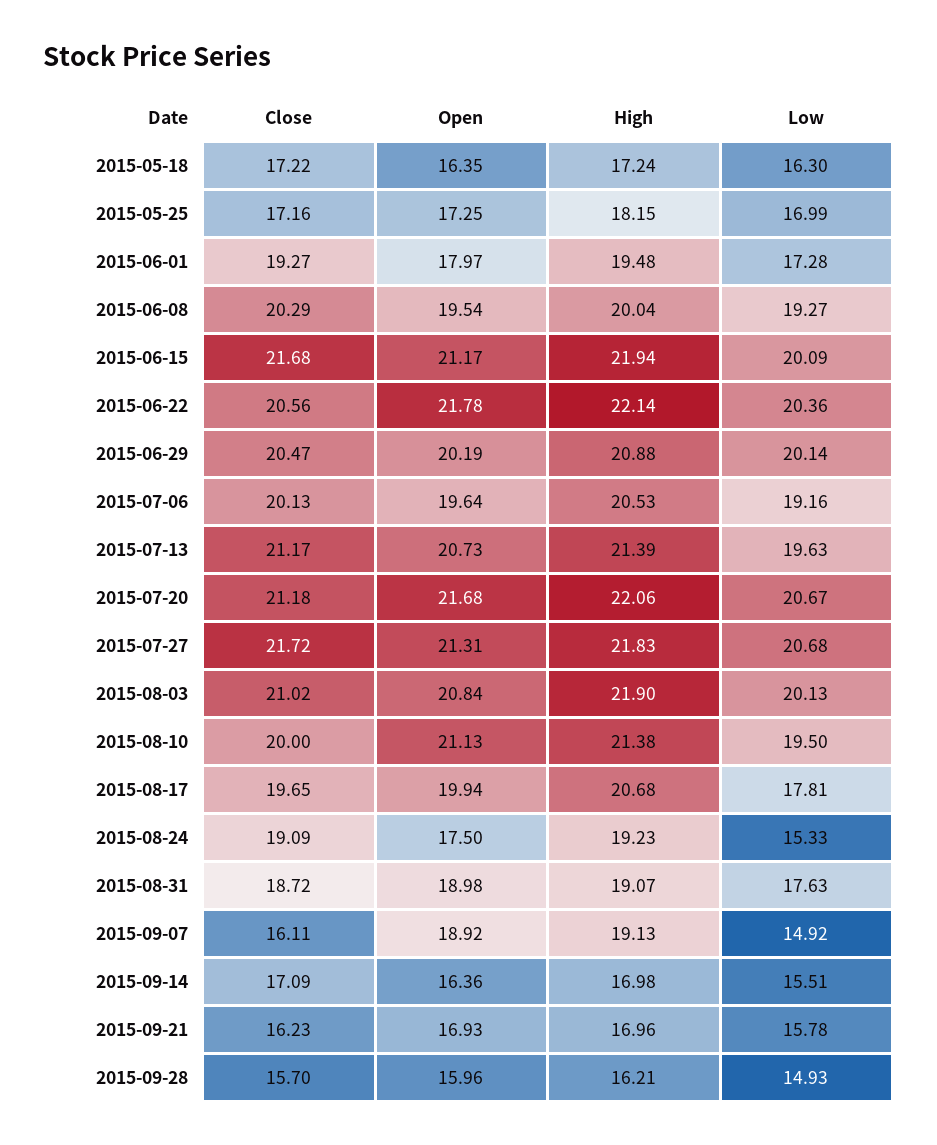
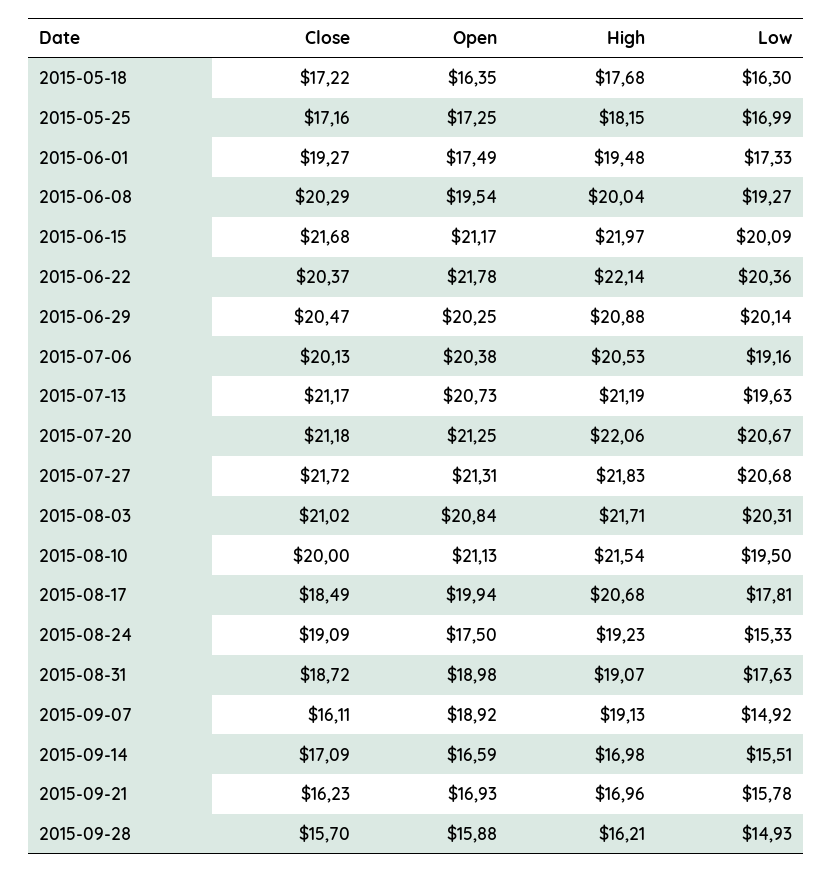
  {
    "Close": {
      "2015-05-18": 17.22,
      "2015-05-25": 17.16,
      "2015-06-01": 19.27,
      "2015-06-08": 20.29,
      "2015-06-15": 21.68,
-     "2015-06-22": 20.56,
+     "2015-06-22": 20.37,
      "2015-06-29": 20.47,
      "2015-07-06": 20.13,
      "2015-07-13": 21.17,
      "2015-07-20": 21.18,
      "2015-07-27": 21.72,
      "2015-08-03": 21.02,
      "2015-08-10": 20,
-     "2015-08-17": 19.65,
+     "2015-08-17": 18.49,
      "2015-08-24": 19.09,
      "2015-08-31": 18.72,
      "2015-09-07": 16.11,
      "2015-09-14": 17.09,
      "2015-09-21": 16.23,
      "2015-09-28": 15.7
    },
    "Open": {
      "2015-05-18": 16.35,
      "2015-05-25": 17.25,
-     "2015-06-01": 17.97,
+     "2015-06-01": 17.49,
      "2015-06-08": 19.54,
      "2015-06-15": 21.17,
      "2015-06-22": 21.78,
-     "2015-06-29": 20.19,
+     "2015-06-29": 20.25,
-     "2015-07-06": 19.64,
+     "2015-07-06": 20.38,
      "2015-07-13": 20.73,
-     "2015-07-20": 21.68,
+     "2015-07-20": 21.25,
      "2015-07-27": 21.31,
      "2015-08-03": 20.84,
      "2015-08-10": 21.13,
      "2015-08-17": 19.94,
      "2015-08-24": 17.5,
      "2015-08-31": 18.98,
      "2015-09-07": 18.92,
-     "2015-09-14": 16.36,
+     "2015-09-14": 16.59,
      "2015-09-21": 16.93,
-     "2015-09-28": 15.96
+     "2015-09-28": 15.88
    },
    "High": {
-     "2015-05-18": 17.24,
+     "2015-05-18": 17.68,
      "2015-05-25": 18.15,
      "2015-06-01": 19.48,
      "2015-06-08": 20.04,
-     "2015-06-15": 21.94,
+     "2015-06-15": 21.97,
      "2015-06-22": 22.14,
      "2015-06-29": 20.88,
      "2015-07-06": 20.53,
-     "2015-07-13": 21.39,
+     "2015-07-13": 21.19,
      "2015-07-20": 22.06,
      "2015-07-27": 21.83,
-     "2015-08-03": 21.9,
+     "2015-08-03": 21.71,
-     "2015-08-10": 21.38,
+     "2015-08-10": 21.54,
      "2015-08-17": 20.68,
      "2015-08-24": 19.23,
      "2015-08-31": 19.07,
      "2015-09-07": 19.13,
      "2015-09-14": 16.98,
      "2015-09-21": 16.96,
      "2015-09-28": 16.21
    },
    "Low": {
      "2015-05-18": 16.3,
      "2015-05-25": 16.99,
-     "2015-06-01": 17.28,
+     "2015-06-01": 17.33,
      "2015-06-08": 19.27,
      "2015-06-15": 20.09,
      "2015-06-22": 20.36,
      "2015-06-29": 20.14,
      "2015-07-06": 19.16,
      "2015-07-13": 19.63,
      "2015-07-20": 20.67,
      "2015-07-27": 20.68,
-     "2015-08-03": 20.13,
+     "2015-08-03": 20.31,
      "2015-08-10": 19.5,
      "2015-08-17": 17.81,
      "2015-08-24": 15.33,
      "2015-08-31": 17.63,
      "2015-09-07": 14.92,
      "2015-09-14": 15.51,
      "2015-09-21": 15.78,
      "2015-09-28": 14.93
    }
  }

